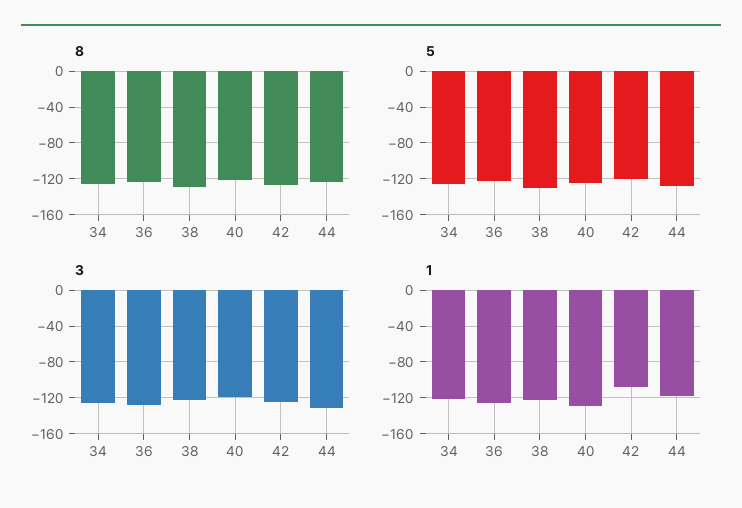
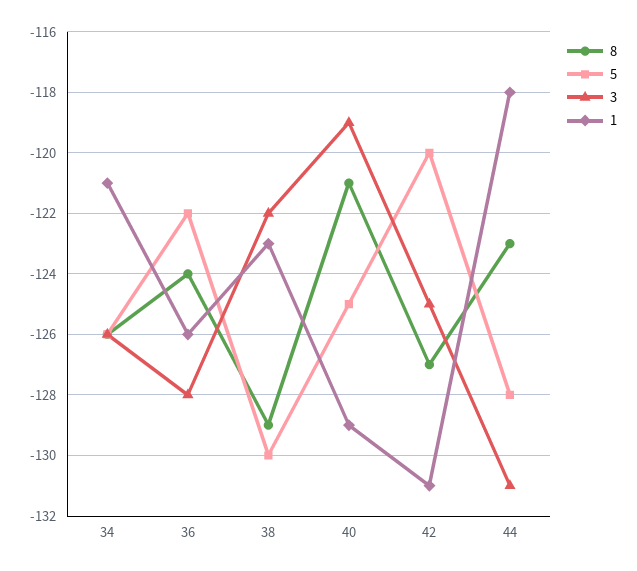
  {
    "8": {
      "34": -126,
      "36": -124,
      "38": -129,
      "40": -121,
      "42": -127,
      "44": -123
    },
    "5": {
      "34": -126,
      "36": -122,
      "38": -130,
      "40": -125,
      "42": -120,
      "44": -128
    },
    "3": {
      "34": -126,
      "36": -128,
      "38": -122,
      "40": -119,
      "42": -125,
      "44": -131
    },
    "1": {
      "34": -121,
      "36": -126,
      "38": -123,
      "40": -129,
-     "42": -110,
+     "42": -131,
      "44": -118
    }
  }

